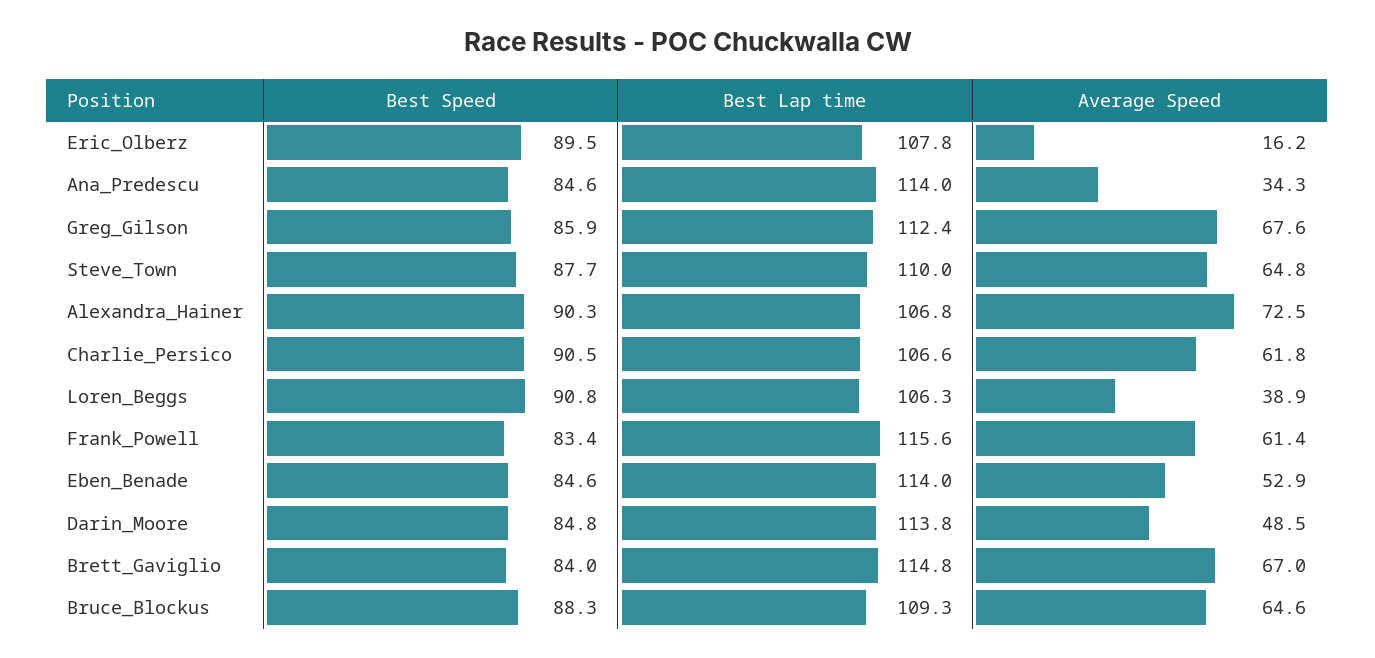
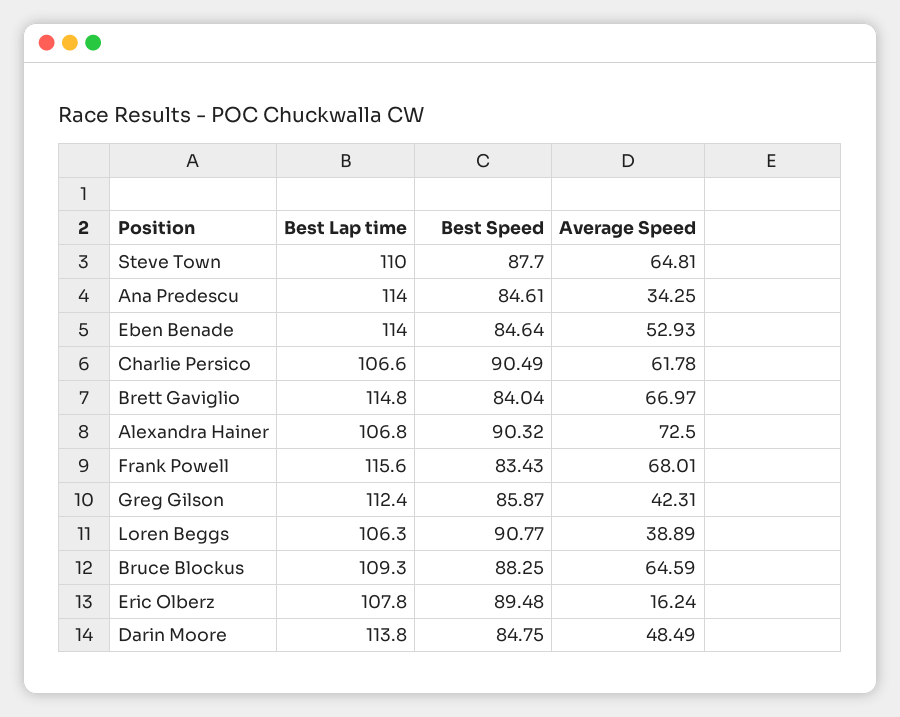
  {
    "Best Speed": {
      "Eric_Olberz": 89.48,
      "Ana_Predescu": 84.61,
      "Greg_Gilson": 85.87,
      "Steve_Town": 87.7,
      "Alexandra_Hainer": 90.32,
      "Charlie_Persico": 90.49,
      "Loren_Beggs": 90.77,
      "Frank_Powell": 83.43,
      "Eben_Benade": 84.64,
      "Darin_Moore": 84.75,
      "Brett_Gaviglio": 84.04,
      "Bruce_Blockus": 88.25
    },
    "Best Lap time": {
      "Eric_Olberz": 107.8,
      "Ana_Predescu": 114,
      "Greg_Gilson": 112.4,
      "Steve_Town": 110,
      "Alexandra_Hainer": 106.8,
      "Charlie_Persico": 106.6,
      "Loren_Beggs": 106.3,
      "Frank_Powell": 115.6,
      "Eben_Benade": 114,
      "Darin_Moore": 113.8,
      "Brett_Gaviglio": 114.8,
      "Bruce_Blockus": 109.3
    },
    "Average Speed": {
      "Eric_Olberz": 16.24,
      "Ana_Predescu": 34.25,
-     "Greg_Gilson": 67.6,
+     "Greg_Gilson": 42.31,
      "Steve_Town": 64.81,
      "Alexandra_Hainer": 72.5,
      "Charlie_Persico": 61.78,
      "Loren_Beggs": 38.89,
-     "Frank_Powell": 61.4,
+     "Frank_Powell": 68.01,
      "Eben_Benade": 52.93,
      "Darin_Moore": 48.49,
      "Brett_Gaviglio": 66.97,
      "Bruce_Blockus": 64.59
    }
  }

